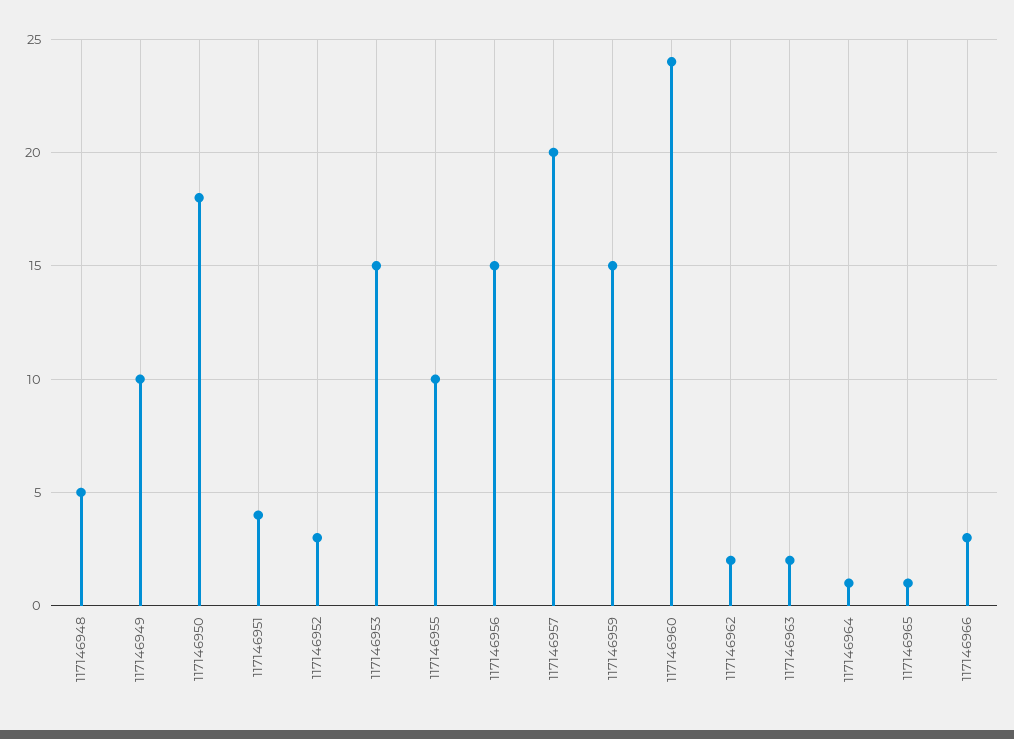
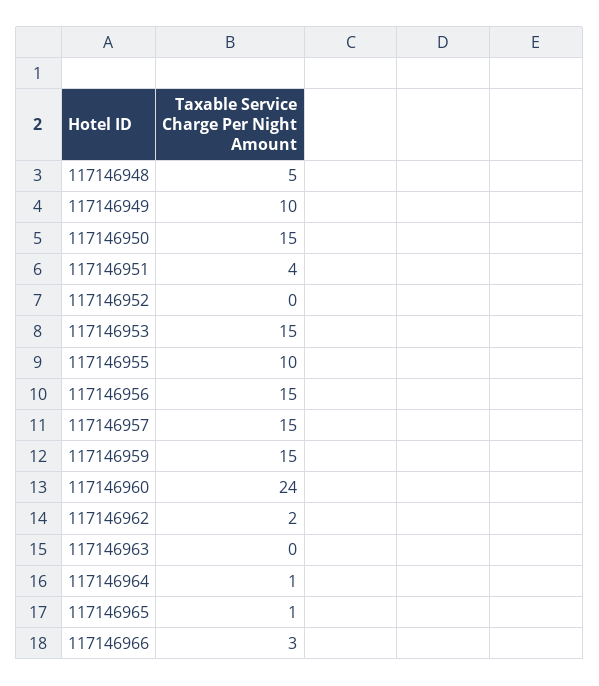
  {
    "117146948": 5,
    "117146949": 10,
-   "117146950": 18,
+   "117146950": 15,
    "117146951": 4,
-   "117146952": 3,
+   "117146952": 0,
    "117146953": 15,
    "117146955": 10,
    "117146956": 15,
-   "117146957": 20,
+   "117146957": 15,
    "117146959": 15,
    "117146960": 24,
    "117146962": 2,
-   "117146963": 2,
+   "117146963": 0,
    "117146964": 1,
    "117146965": 1,
    "117146966": 3
  }

